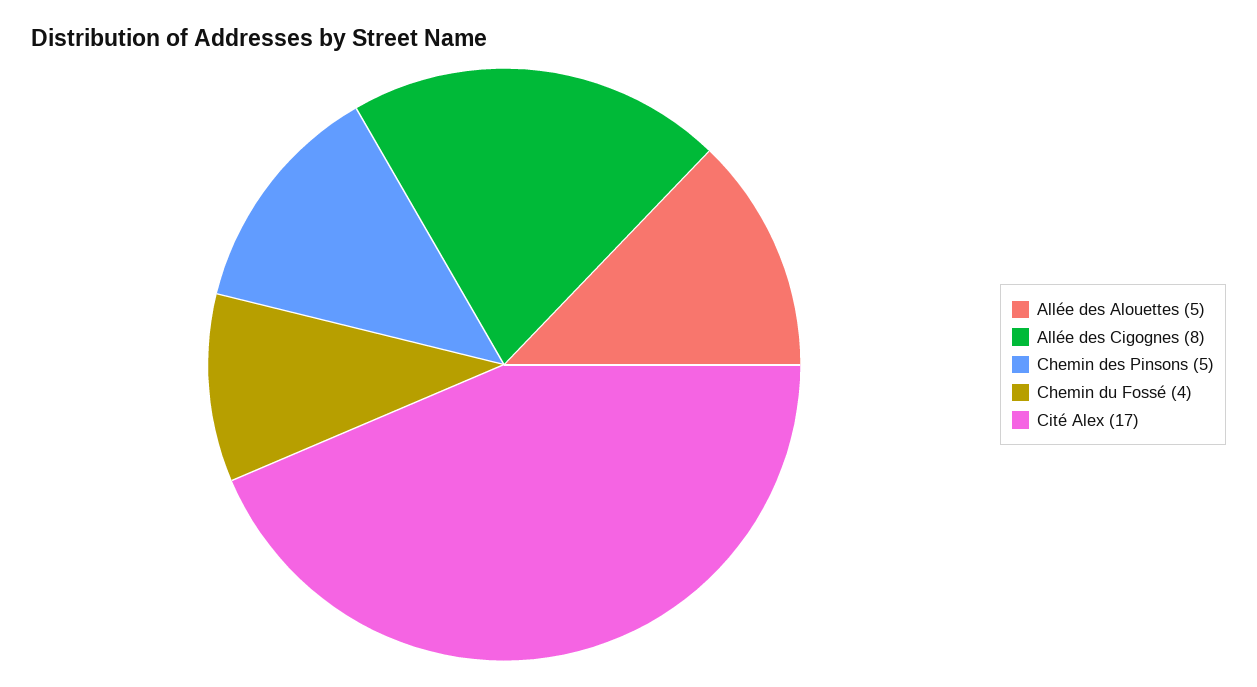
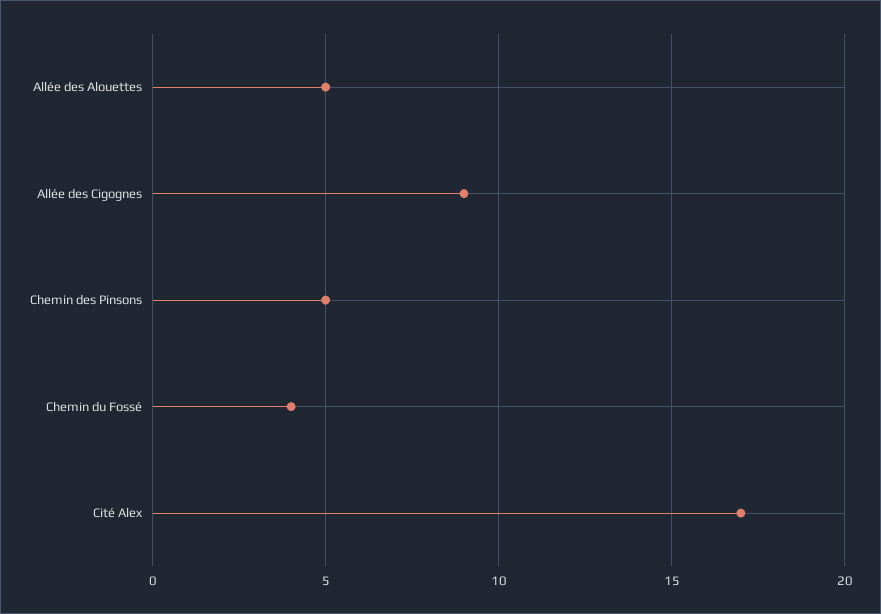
  {
    "Allée des Alouettes": 5,
-   "Allée des Cigognes": 8,
+   "Allée des Cigognes": 9,
    "Chemin des Pinsons": 5,
    "Chemin du Fossé": 4,
    "Cité Alex": 17
  }

